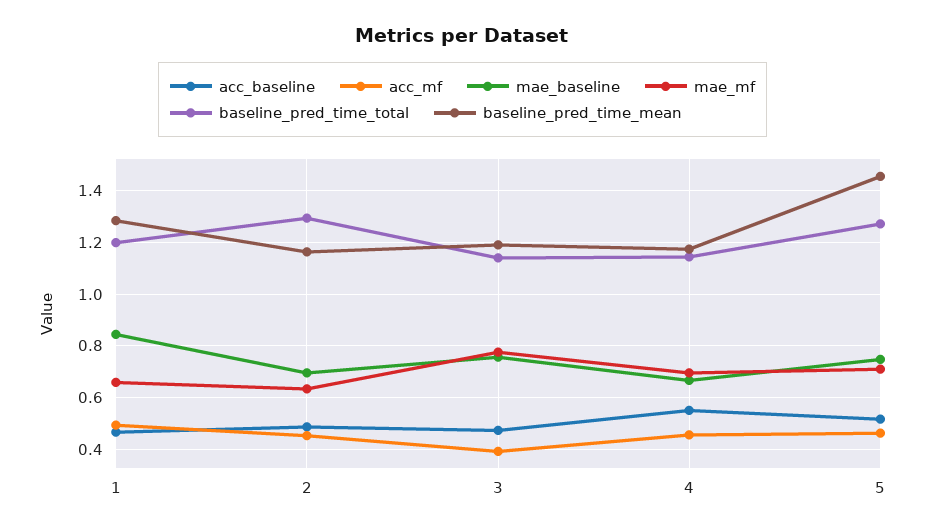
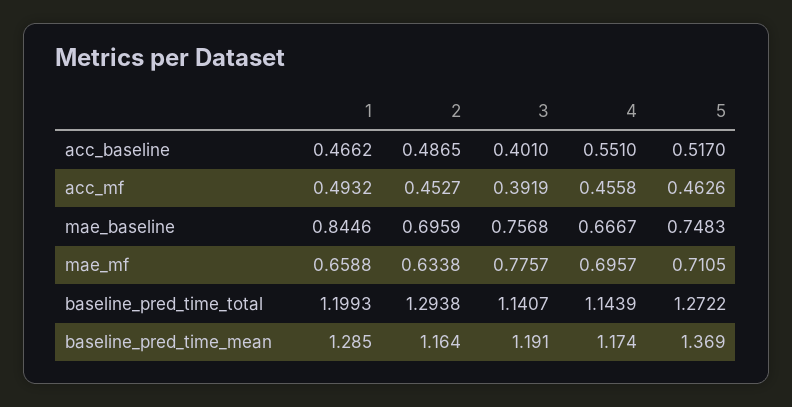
  {
    "acc_baseline": {
      "1": 0.4662,
      "2": 0.4865,
-     "3": 0.475,
+     "3": 0.401,
      "4": 0.551,
      "5": 0.517
    },
    "acc_mf": {
      "1": 0.4932,
      "2": 0.4527,
      "3": 0.3919,
      "4": 0.4558,
      "5": 0.4626
    },
    "mae_baseline": {
      "1": 0.8446,
      "2": 0.6959,
      "3": 0.7568,
      "4": 0.6667,
      "5": 0.7483
    },
    "mae_mf": {
      "1": 0.6588,
      "2": 0.6338,
      "3": 0.7757,
      "4": 0.6957,
      "5": 0.7105
    },
    "baseline_pred_time_total": {
      "1": 1.1993,
      "2": 1.2938,
      "3": 1.1407,
      "4": 1.1439,
      "5": 1.2722
    },
    "baseline_pred_time_mean": {
      "1": 1.285,
      "2": 1.164,
      "3": 1.191,
      "4": 1.174,
-     "5": 1.45
+     "5": 1.369
    }
  }

